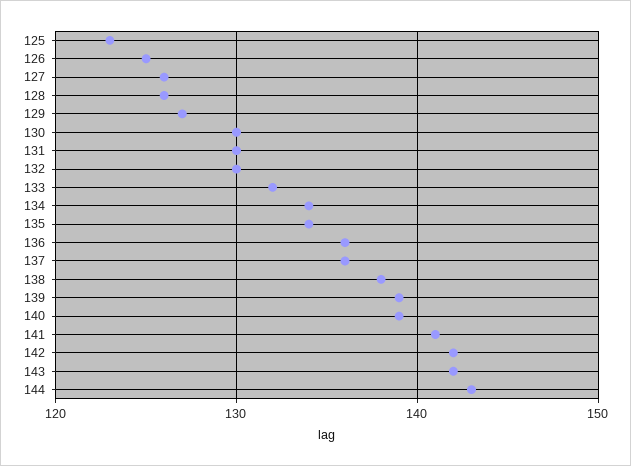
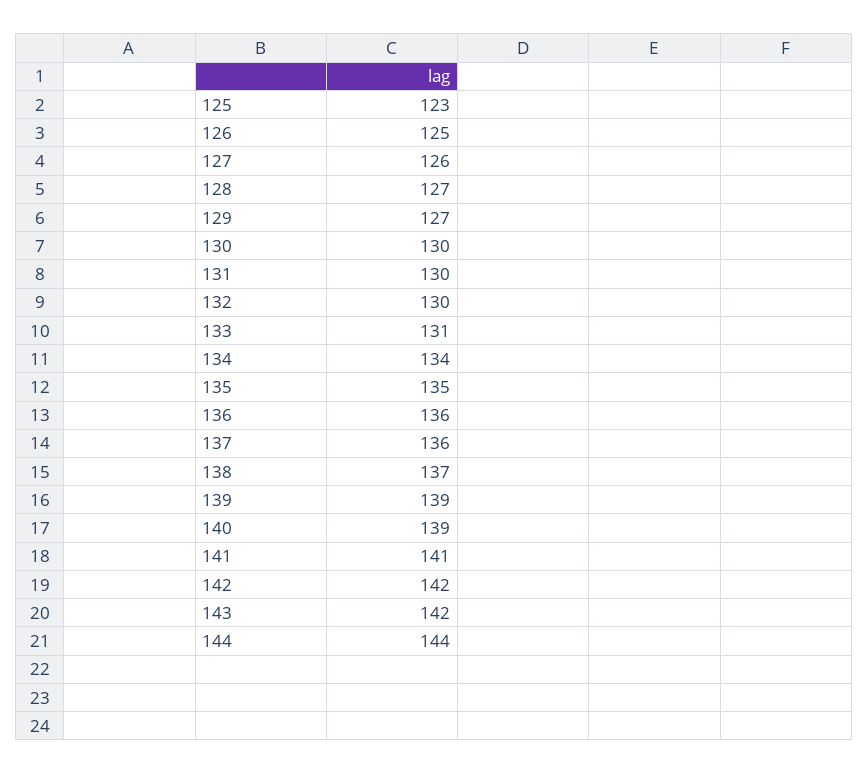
  {
    "125": 123,
    "126": 125,
    "127": 126,
-   "128": 126,
+   "128": 127,
    "129": 127,
    "130": 130,
    "131": 130,
    "132": 130,
-   "133": 132,
+   "133": 131,
    "134": 134,
-   "135": 134,
+   "135": 135,
    "136": 136,
    "137": 136,
-   "138": 138,
+   "138": 137,
    "139": 139,
    "140": 139,
    "141": 141,
    "142": 142,
    "143": 142,
-   "144": 143
+   "144": 144
  }

